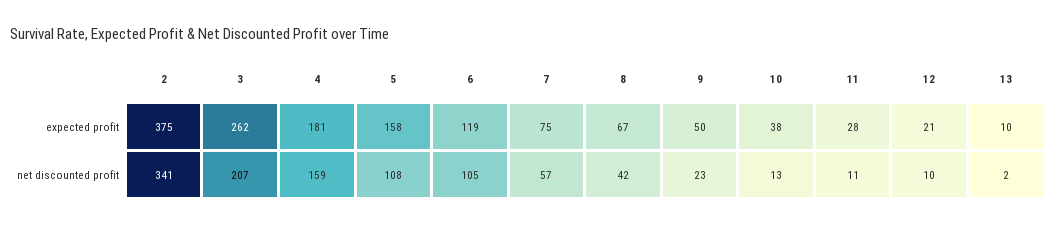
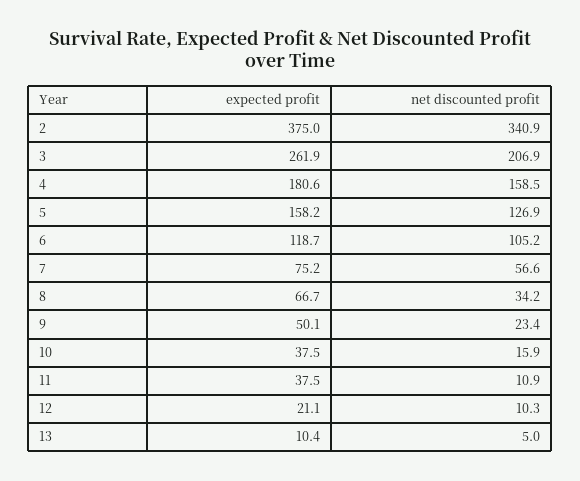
  {
    "2": {
      "expected profit": 375,
      "net discounted profit": 340.9
    },
    "3": {
      "expected profit": 261.9,
      "net discounted profit": 206.9
    },
    "4": {
      "expected profit": 180.6,
      "net discounted profit": 158.5
    },
    "5": {
      "expected profit": 158.2,
-     "net discounted profit": 108
+     "net discounted profit": 126.9
    },
    "6": {
      "expected profit": 118.7,
      "net discounted profit": 105.2
    },
    "7": {
      "expected profit": 75.2,
      "net discounted profit": 56.6
    },
    "8": {
      "expected profit": 66.7,
-     "net discounted profit": 42
+     "net discounted profit": 34.2
    },
    "9": {
      "expected profit": 50.1,
      "net discounted profit": 23.4
    },
    "10": {
      "expected profit": 37.5,
-     "net discounted profit": 13
+     "net discounted profit": 15.9
    },
    "11": {
-     "expected profit": 28,
+     "expected profit": 37.5,
      "net discounted profit": 10.9
    },
    "12": {
      "expected profit": 21.1,
      "net discounted profit": 10.3
    },
    "13": {
      "expected profit": 10.4,
-     "net discounted profit": 2
+     "net discounted profit": 5
    }
  }

